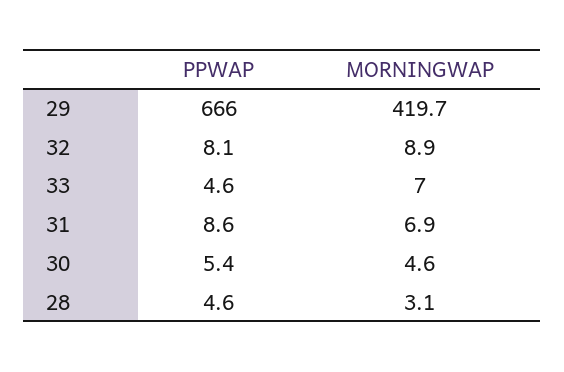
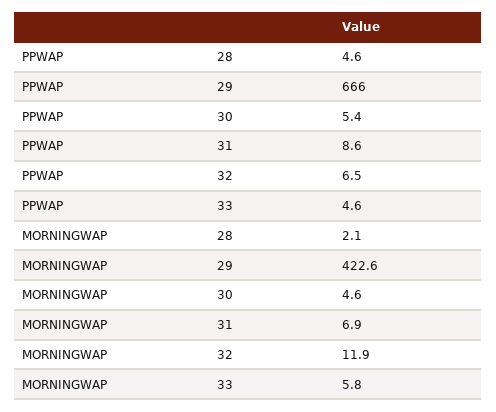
  {
    "PPWAP": {
      "29": 666,
-     "32": 8.1,
+     "32": 6.5,
      "33": 4.6,
      "31": 8.6,
      "30": 5.4,
      "28": 4.6
    },
    "MORNINGWAP": {
-     "29": 419.7,
+     "29": 422.6,
-     "32": 8.9,
+     "32": 11.9,
-     "33": 7,
+     "33": 5.8,
      "31": 6.9,
      "30": 4.6,
-     "28": 3.1
+     "28": 2.1
    }
  }

